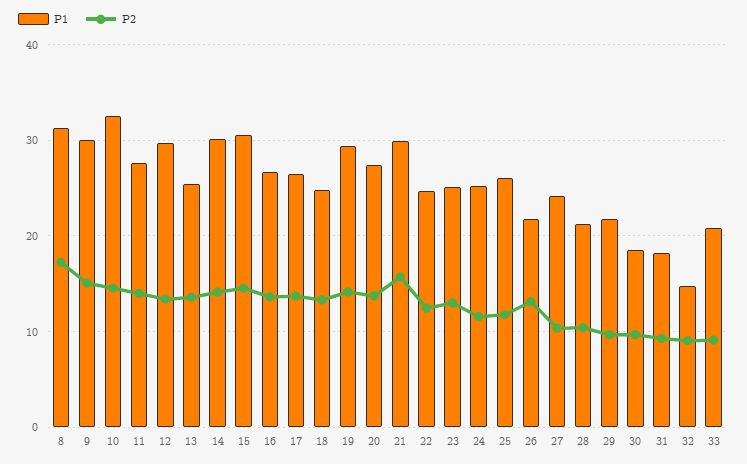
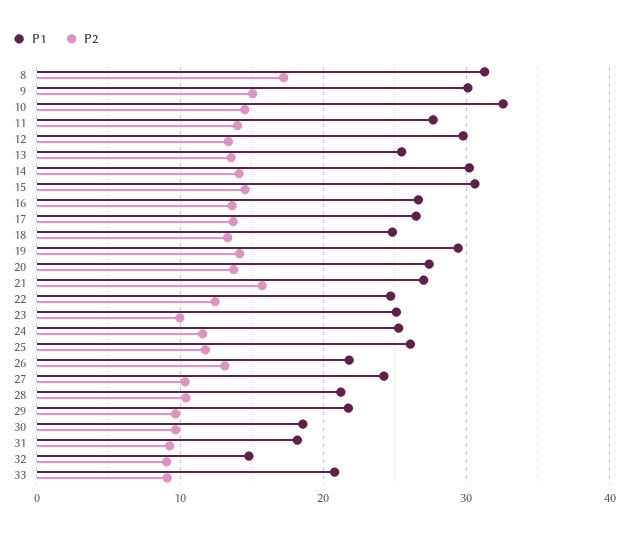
  {
    "P1": {
      "8": 31,
      "9": 30,
      "10": 33,
      "11": 28,
      "12": 30,
      "13": 25,
      "14": 30,
      "15": 31,
      "16": 27,
      "17": 26,
      "18": 25,
      "19": 29,
      "20": 27,
-     "21": 30,
+     "21": 27,
      "22": 25,
      "23": 25,
      "24": 25,
      "25": 26,
      "26": 22,
      "27": 24,
      "28": 21,
      "29": 22,
      "30": 19,
      "31": 18,
      "32": 15,
      "33": 21
    },
    "P2": {
      "8": 17,
      "9": 15,
      "10": 15,
      "11": 14,
      "12": 13,
      "13": 14,
      "14": 14,
      "15": 15,
      "16": 14,
      "17": 14,
      "18": 13,
      "19": 14,
      "20": 14,
      "21": 16,
      "22": 12,
-     "23": 13,
+     "23": 10,
      "24": 12,
      "25": 12,
      "26": 13,
      "27": 10,
      "28": 10,
      "29": 10,
      "30": 10,
      "31": 9,
      "32": 9,
      "33": 9
    }
  }

